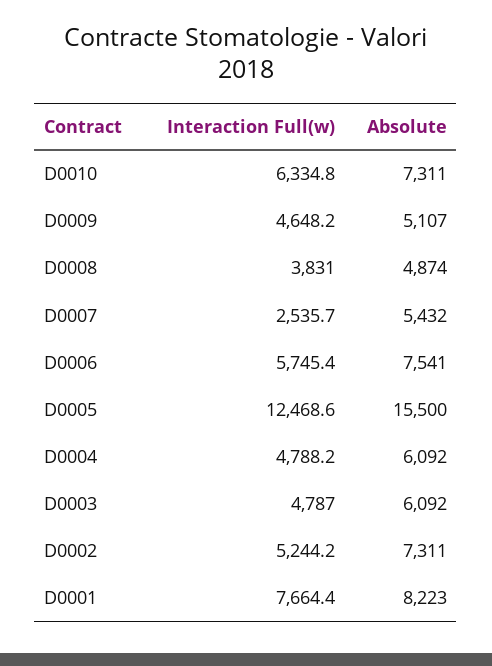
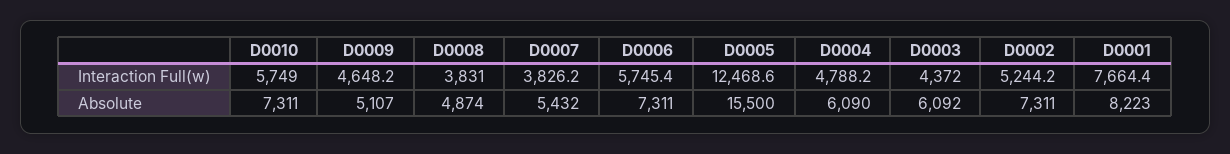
  {
    "Interaction Full(w)": {
-     "D0010": 6334.8,
+     "D0010": 5749,
      "D0009": 4648.2,
      "D0008": 3831,
-     "D0007": 2535.7,
+     "D0007": 3826.2,
      "D0006": 5745.4,
      "D0005": 12468.6,
      "D0004": 4788.2,
-     "D0003": 4787,
+     "D0003": 4372,
      "D0002": 5244.2,
      "D0001": 7664.4
    },
    "Absolute": {
      "D0010": 7311,
      "D0009": 5107,
      "D0008": 4874,
      "D0007": 5432,
-     "D0006": 7541,
+     "D0006": 7311,
      "D0005": 15500,
-     "D0004": 6092,
+     "D0004": 6090,
      "D0003": 6092,
      "D0002": 7311,
      "D0001": 8223
    }
  }

